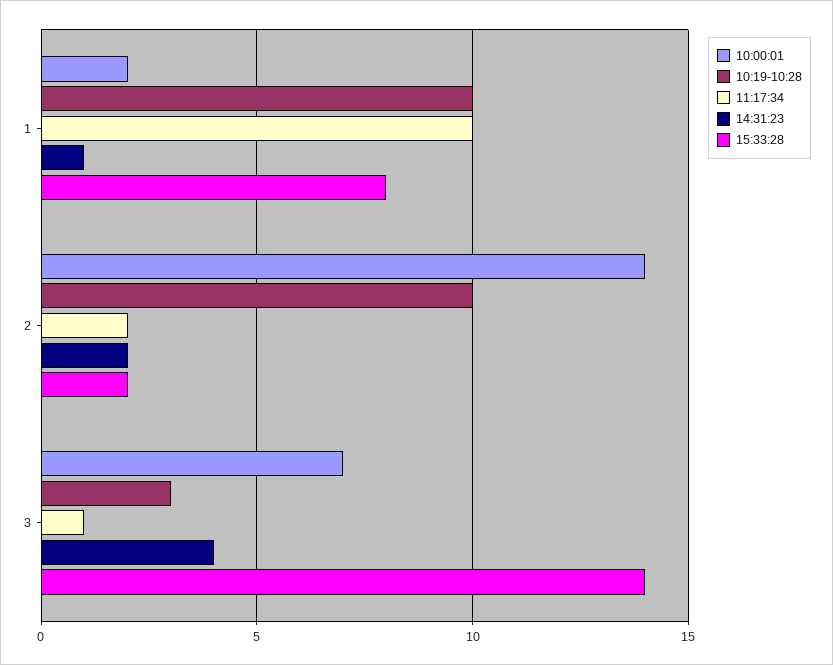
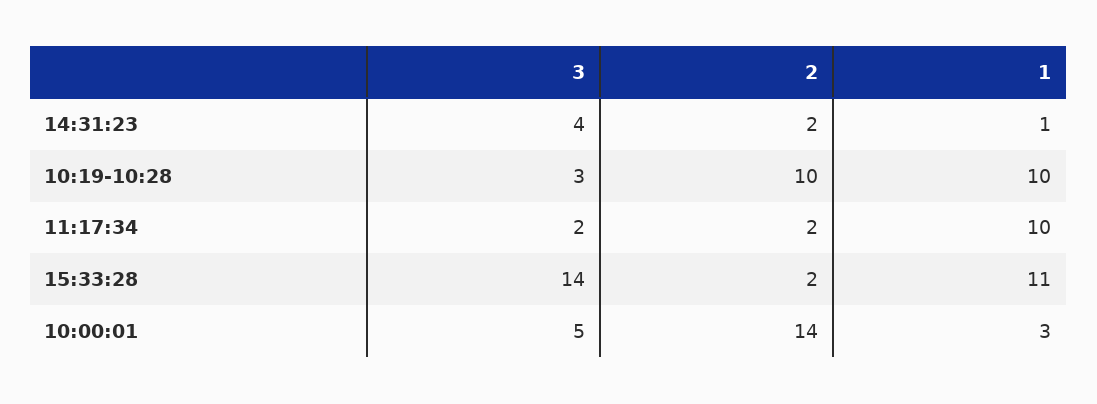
  {
    "10:00:01": {
-     "1": 2,
+     "1": 3,
      "2": 14,
-     "3": 7
+     "3": 5
    },
    "10:19-10:28": {
      "1": 10,
      "2": 10,
      "3": 3
    },
    "11:17:34": {
      "1": 10,
      "2": 2,
-     "3": 1
+     "3": 2
    },
    "14:31:23": {
      "1": 1,
      "2": 2,
      "3": 4
    },
    "15:33:28": {
-     "1": 8,
+     "1": 11,
      "2": 2,
      "3": 14
    }
  }

